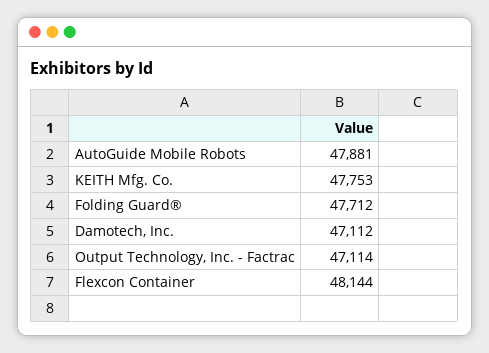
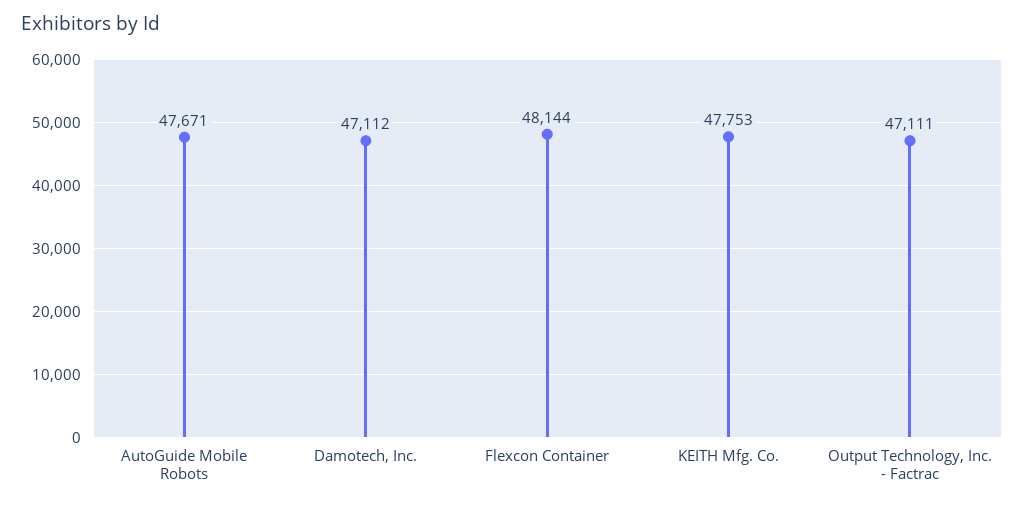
  {
-   "AutoGuide Mobile Robots": 47881,
+   "AutoGuide Mobile Robots": 47671,
    "KEITH Mfg. Co.": 47753,
-   "Folding Guard®": 47712,
    "Damotech, Inc.": 47112,
-   "Output Technology, Inc. - Factrac": 47114,
+   "Output Technology, Inc. - Factrac": 47111,
    "Flexcon Container": 48144
  }

